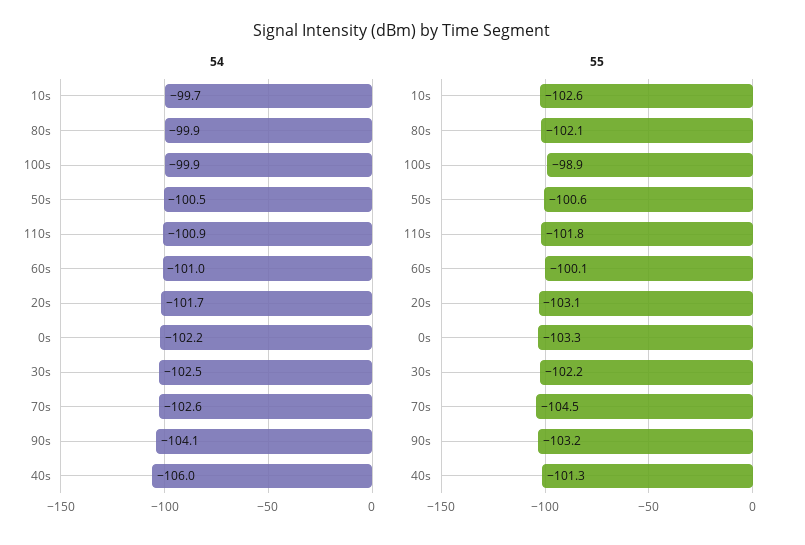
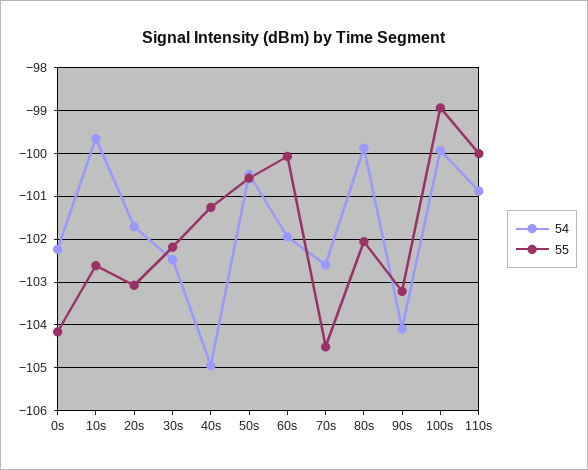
  {
    "54": {
      "10s": -99.7,
      "80s": -99.9,
      "100s": -99.9,
      "50s": -100.5,
      "110s": -100.9,
-     "60s": -101,
+     "60s": -102,
      "20s": -101.7,
      "0s": -102.2,
      "30s": -102.5,
      "70s": -102.6,
      "90s": -104.1,
-     "40s": -106
+     "40s": -105
    },
    "55": {
      "10s": -102.6,
      "80s": -102.1,
      "100s": -98.9,
      "50s": -100.6,
-     "110s": -101.8,
+     "110s": -100,
      "60s": -100.1,
      "20s": -103.1,
-     "0s": -103.3,
+     "0s": -104.2,
      "30s": -102.2,
      "70s": -104.5,
      "90s": -103.2,
      "40s": -101.3
    }
  }

